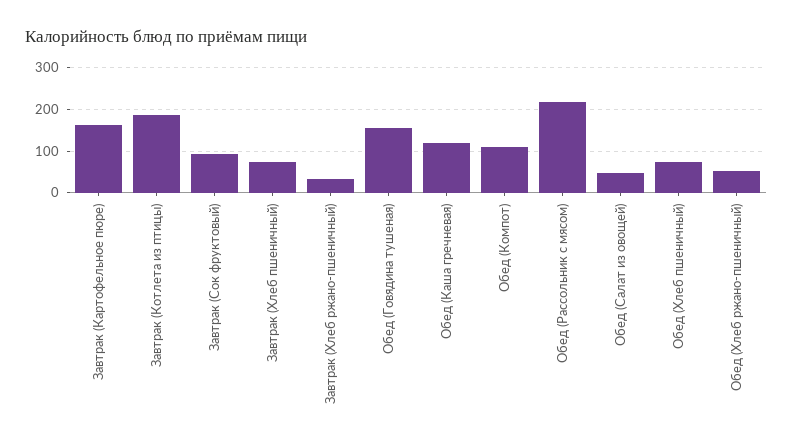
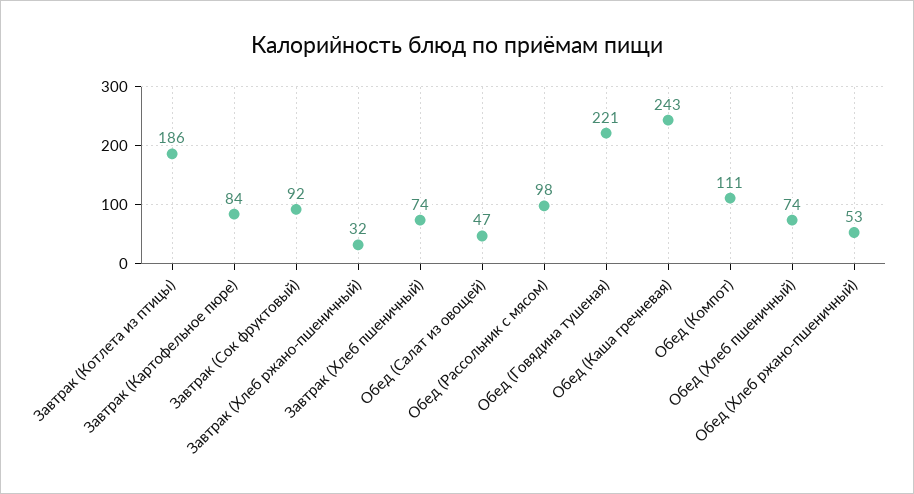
  {
-   "Завтрак (Картофельное пюре)": 160,
+   "Завтрак (Картофельное пюре)": 84,
    "Завтрак (Котлета из птицы)": 186,
    "Завтрак (Сок фруктовый)": 92,
    "Завтрак (Хлеб пшеничный)": 74,
    "Завтрак (Хлеб ржано-пшеничный)": 32,
-   "Обед (Говядина тушеная)": 160,
+   "Обед (Говядина тушеная)": 221,
-   "Обед (Каша гречневая)": 120,
+   "Обед (Каша гречневая)": 243,
    "Обед (Компот)": 111,
-   "Обед (Рассольник с мясом)": 220,
+   "Обед (Рассольник с мясом)": 98,
    "Обед (Салат из овощей)": 47,
    "Обед (Хлеб пшеничный)": 74,
    "Обед (Хлеб ржано-пшеничный)": 53
  }

